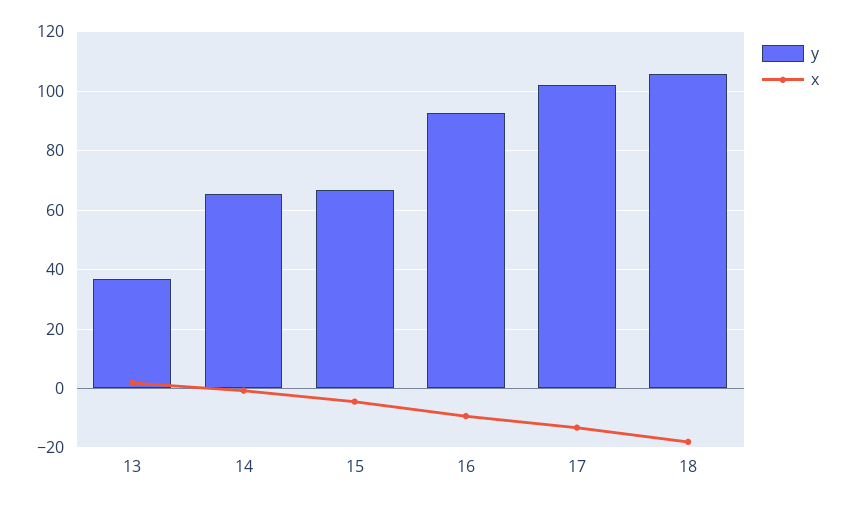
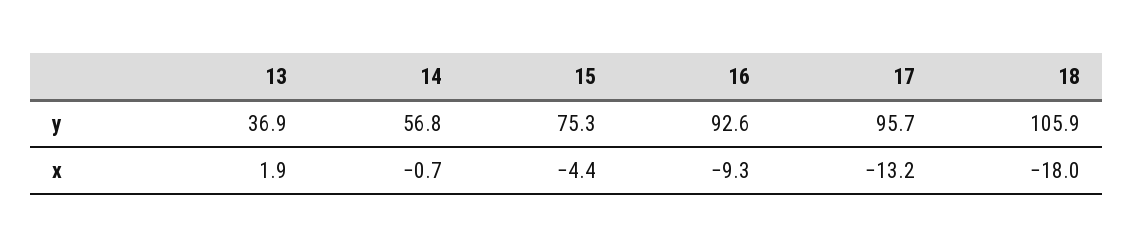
  {
    "y": {
      "13": 36.9,
-     "14": 65,
+     "14": 56.8,
-     "15": 67.5,
+     "15": 75.3,
      "16": 92.6,
-     "17": 102.5,
+     "17": 95.7,
      "18": 105.9
    },
    "x": {
      "13": 1.9,
      "14": -0.7,
      "15": -4.4,
      "16": -9.3,
      "17": -13.2,
      "18": -18
    }
  }

